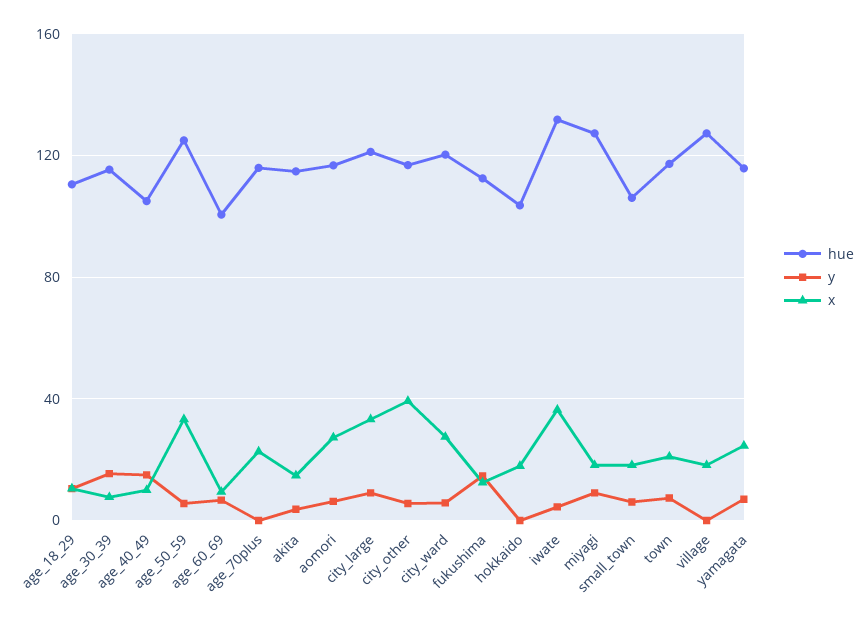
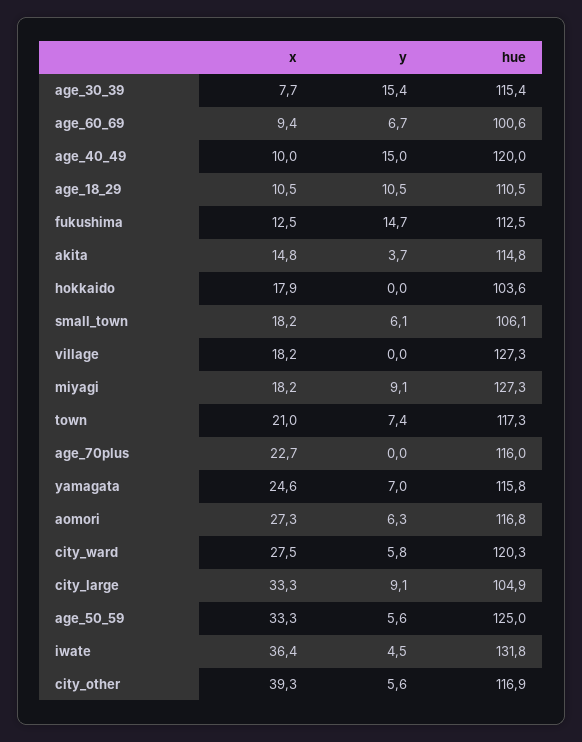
  {
    "hue": {
      "age_18_29": 110.5,
      "age_30_39": 115.4,
-     "age_40_49": 105,
+     "age_40_49": 120,
      "age_50_59": 125,
      "age_60_69": 100.6,
      "age_70plus": 116,
      "akita": 114.8,
      "aomori": 116.8,
-     "city_large": 120,
+     "city_large": 104.9,
      "city_other": 116.9,
      "city_ward": 120.3,
      "fukushima": 112.5,
      "hokkaido": 103.6,
      "iwate": 131.8,
      "miyagi": 127.3,
      "small_town": 106.1,
      "town": 117.3,
      "village": 127.3,
      "yamagata": 115.8
    },
    "y": {
      "age_18_29": 10.5,
      "age_30_39": 15.4,
      "age_40_49": 15,
      "age_50_59": 5.6,
      "age_60_69": 6.7,
      "age_70plus": 0,
      "akita": 3.7,
      "aomori": 6.3,
      "city_large": 9.1,
      "city_other": 5.6,
      "city_ward": 5.8,
      "fukushima": 14.7,
      "hokkaido": 0,
      "iwate": 4.5,
      "miyagi": 9.1,
      "small_town": 6.1,
      "town": 7.4,
      "village": 0,
      "yamagata": 7
    },
    "x": {
      "age_18_29": 10.5,
      "age_30_39": 7.7,
      "age_40_49": 10,
      "age_50_59": 33.3,
      "age_60_69": 9.4,
      "age_70plus": 22.7,
      "akita": 14.8,
      "aomori": 27.3,
      "city_large": 33.3,
      "city_other": 39.3,
      "city_ward": 27.5,
      "fukushima": 12.5,
      "hokkaido": 17.9,
      "iwate": 36.4,
      "miyagi": 18.2,
      "small_town": 18.2,
      "town": 21,
      "village": 18.2,
      "yamagata": 24.6
    }
  }

